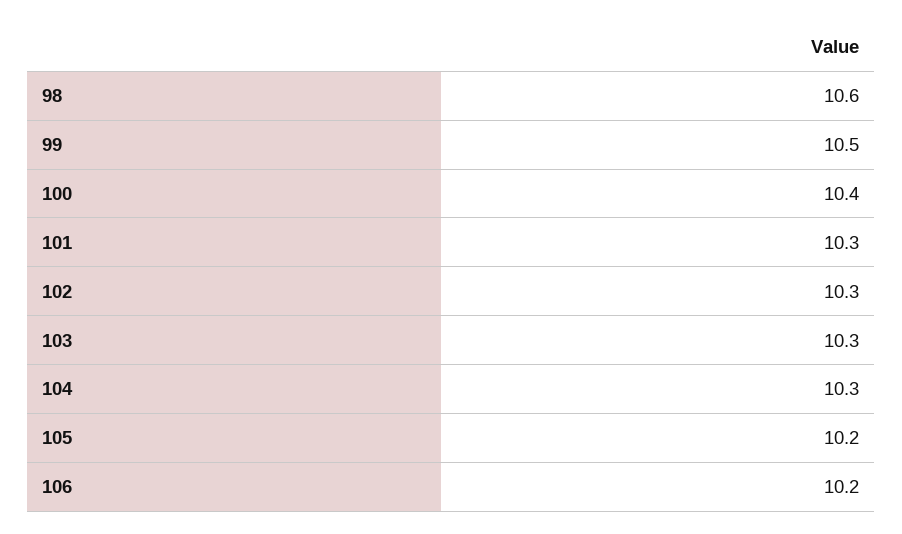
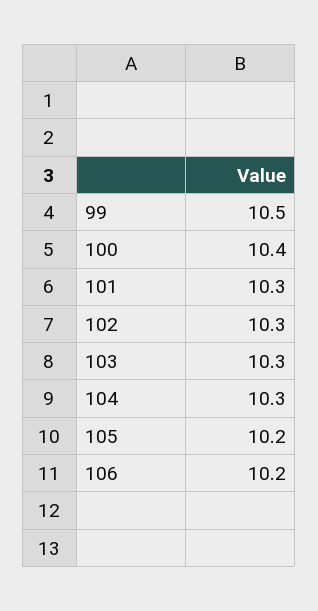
  {
-   "98": 10.6,
    "99": 10.5,
    "100": 10.4,
    "101": 10.3,
    "102": 10.3,
    "103": 10.3,
    "104": 10.3,
    "105": 10.2,
    "106": 10.2
  }

